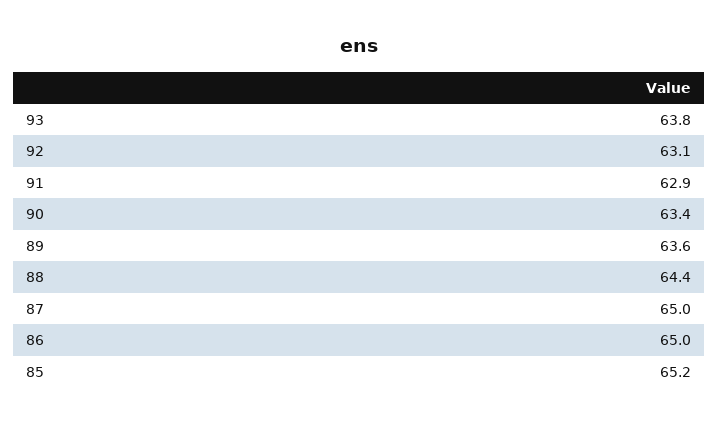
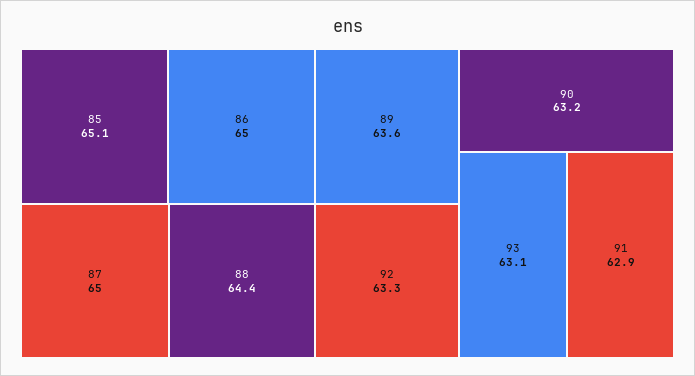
  {
-   "93": 63.8,
+   "93": 63.1,
-   "92": 63.1,
+   "92": 63.3,
    "91": 62.9,
-   "90": 63.4,
+   "90": 63.2,
    "89": 63.6,
    "88": 64.4,
    "87": 65,
    "86": 65,
-   "85": 65.2
+   "85": 65.1
  }

